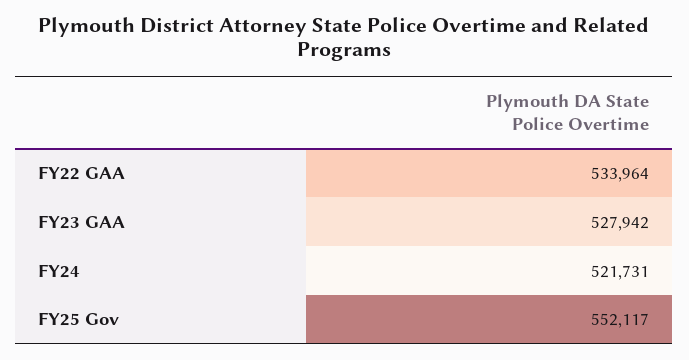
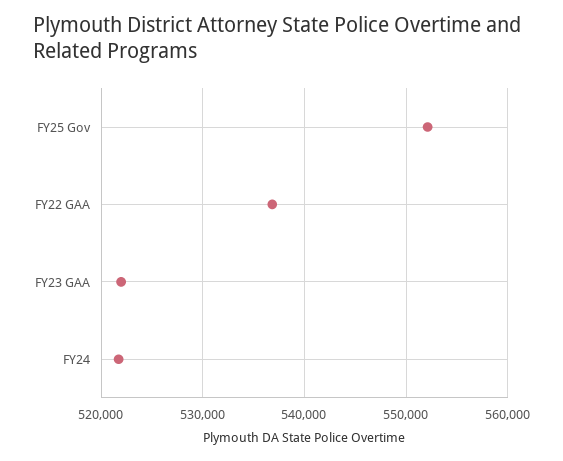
  {
-   "FY22 GAA": 533964,
+   "FY22 GAA": 537000,
-   "FY23 GAA": 527942,
+   "FY23 GAA": 522000,
    "FY24": 521731,
    "FY25 Gov": 552117
  }

